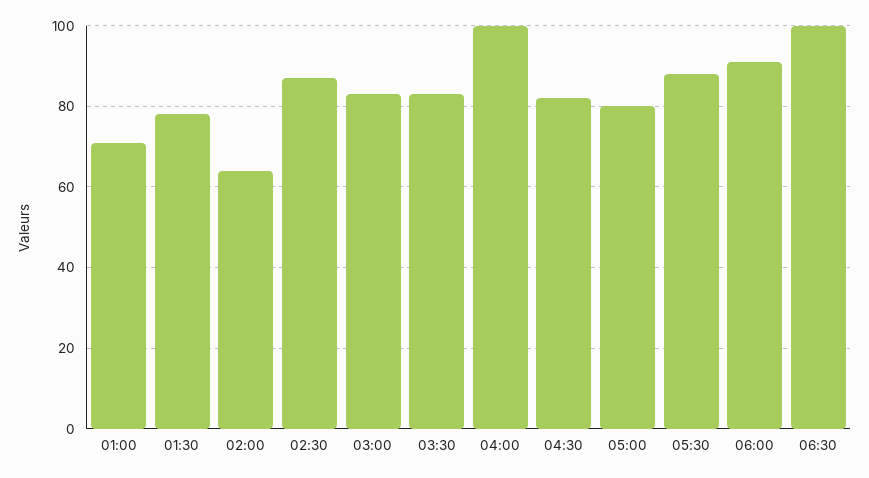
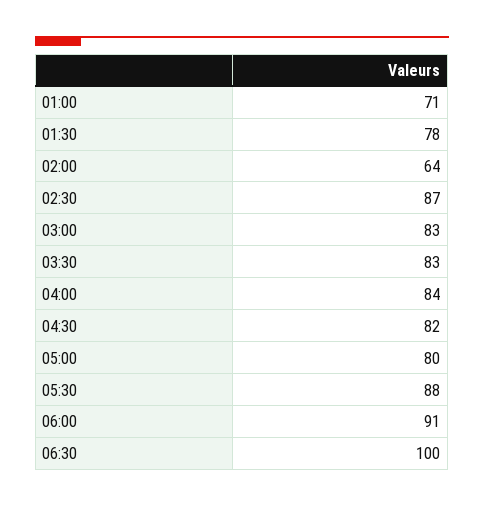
  {
    "01:00": 71,
    "01:30": 78,
    "02:00": 64,
    "02:30": 87,
    "03:00": 83,
    "03:30": 83,
-   "04:00": 100,
+   "04:00": 84,
    "04:30": 82,
    "05:00": 80,
    "05:30": 88,
    "06:00": 91,
    "06:30": 100
  }

